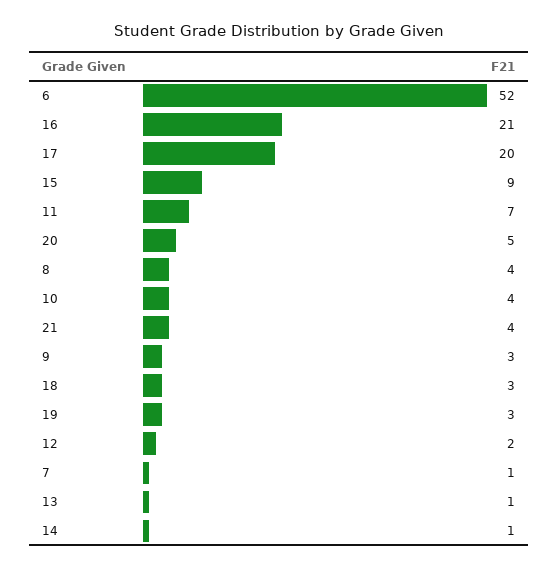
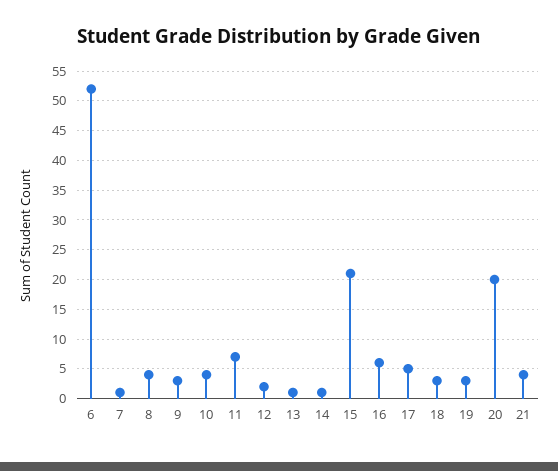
  {
    "6": 52,
-   "16": 21,
+   "16": 5,
-   "17": 20,
+   "17": 5,
-   "15": 9,
+   "15": 20,
    "11": 7,
-   "20": 5,
+   "20": 20,
    "8": 4,
    "10": 4,
    "21": 4,
    "9": 3,
    "18": 3,
    "19": 3,
    "12": 2,
    "7": 1,
    "13": 1,
    "14": 1
  }

